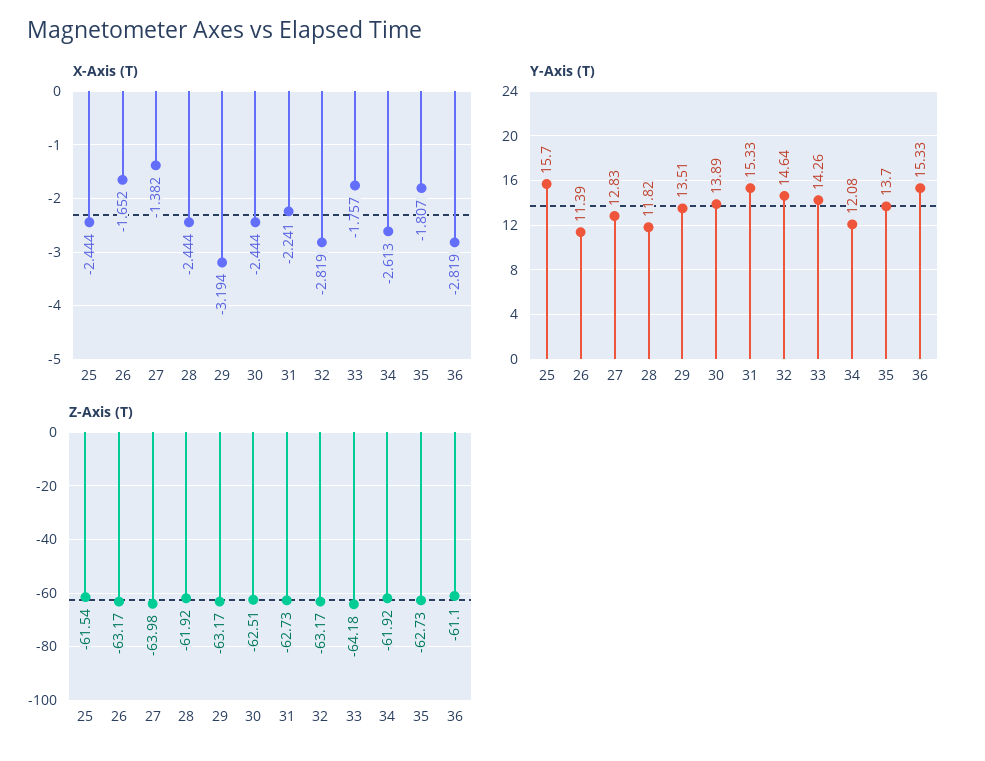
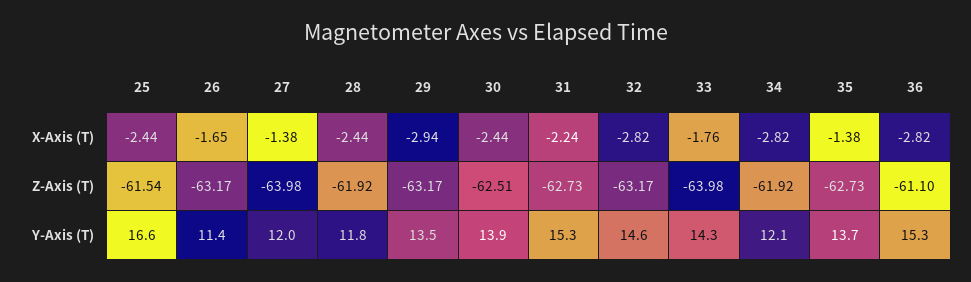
  {
    "X-Axis (T)": {
      "25": -2.444,
      "26": -1.652,
      "27": -1.382,
      "28": -2.444,
-     "29": -3.194,
+     "29": -2.94,
      "30": -2.444,
      "31": -2.241,
      "32": -2.819,
      "33": -1.757,
-     "34": -2.613,
+     "34": -2.82,
-     "35": -1.807,
+     "35": -1.38,
      "36": -2.819
    },
    "Y-Axis (T)": {
-     "25": 15.7,
+     "25": 16.6,
      "26": 11.39,
-     "27": 12.83,
+     "27": 12,
      "28": 11.82,
      "29": 13.51,
      "30": 13.89,
      "31": 15.33,
      "32": 14.64,
      "33": 14.26,
      "34": 12.08,
      "35": 13.7,
      "36": 15.33
    },
    "Z-Axis (T)": {
      "25": -61.54,
      "26": -63.17,
      "27": -63.98,
      "28": -61.92,
      "29": -63.17,
      "30": -62.51,
      "31": -62.73,
      "32": -63.17,
-     "33": -64.18,
+     "33": -63.98,
      "34": -61.92,
      "35": -62.73,
      "36": -61.1
    }
  }

